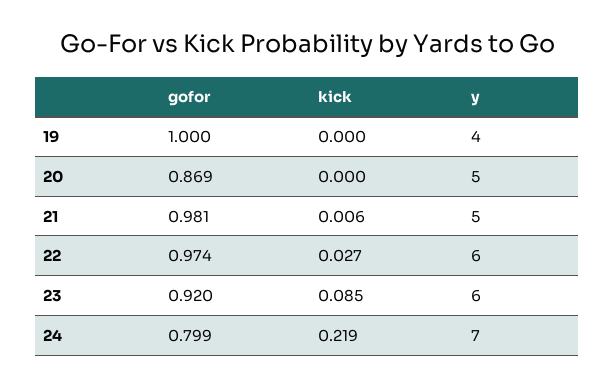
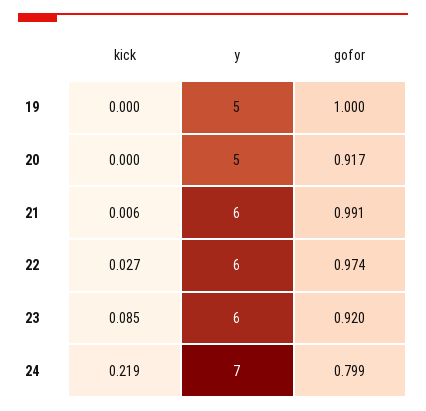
  {
    "gofor": {
      "19": 1,
-     "20": 0.869,
+     "20": 0.917,
-     "21": 0.981,
+     "21": 0.991,
      "22": 0.974,
      "23": 0.92,
      "24": 0.799
    },
    "kick": {
      "19": 0,
      "20": 0,
      "21": 0.006,
      "22": 0.027,
      "23": 0.085,
      "24": 0.219
    },
    "y": {
-     "19": 4,
+     "19": 5,
      "20": 5,
-     "21": 5,
+     "21": 6,
      "22": 6,
      "23": 6,
      "24": 7
    }
  }

